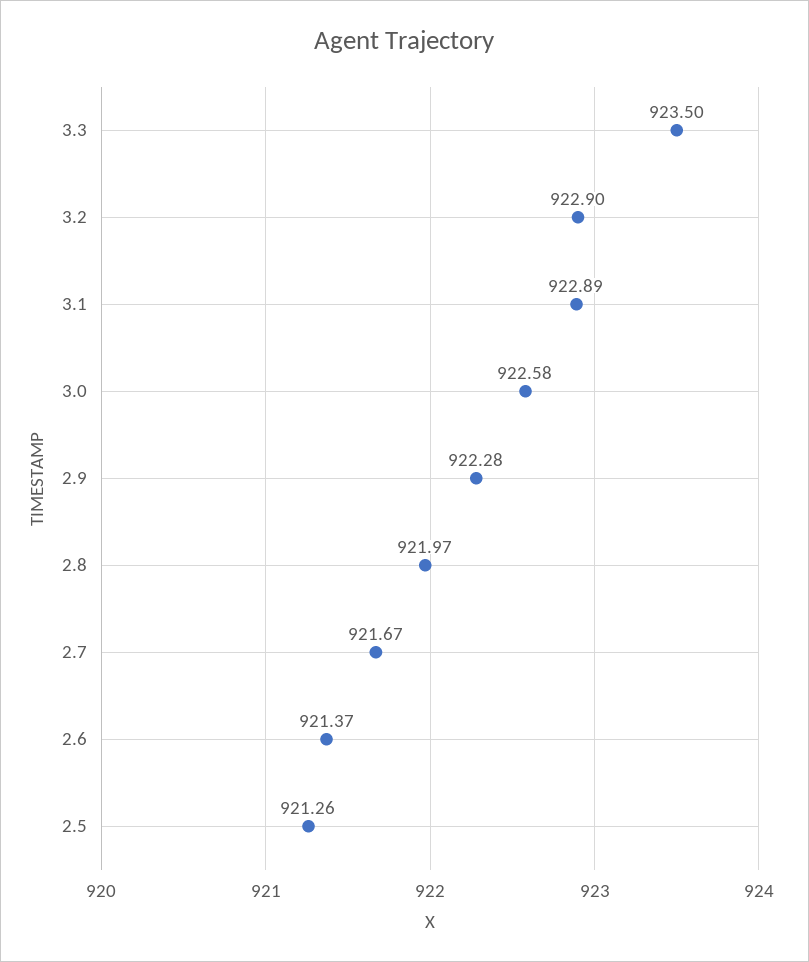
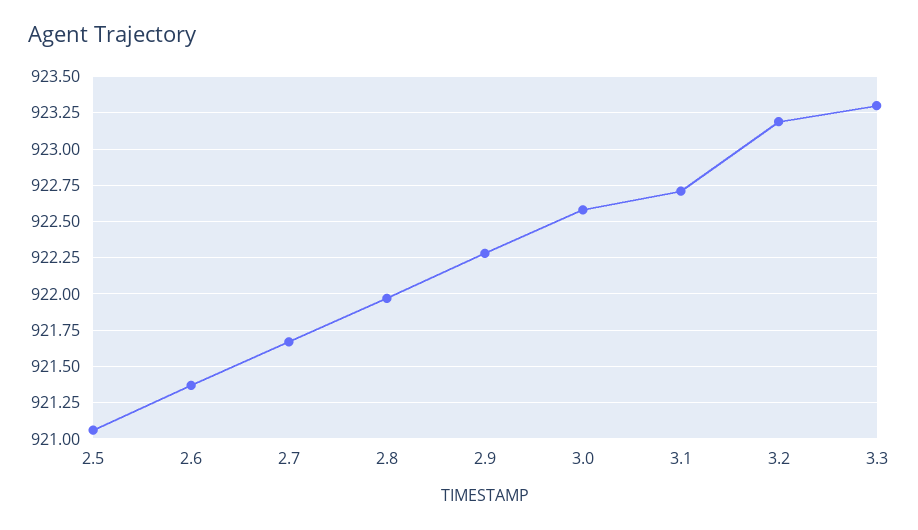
  {
-   "3.3": 923.5,
+   "3.3": 923.3,
-   "3.2": 922.9,
+   "3.2": 923.2,
-   "3.1": 922.89,
+   "3.1": 922.7,
    "3.0": 922.58,
    "2.9": 922.28,
    "2.8": 921.97,
    "2.7": 921.67,
    "2.6": 921.37,
-   "2.5": 921.26
+   "2.5": 921.05
  }

